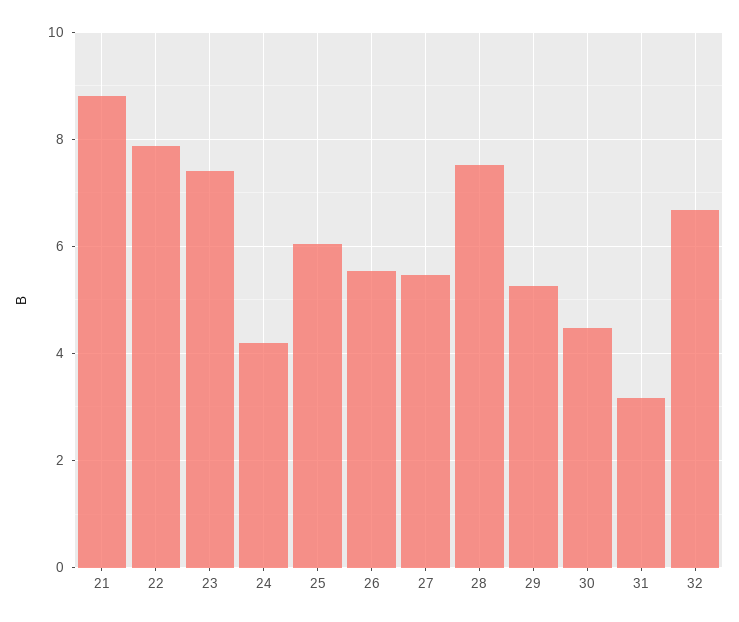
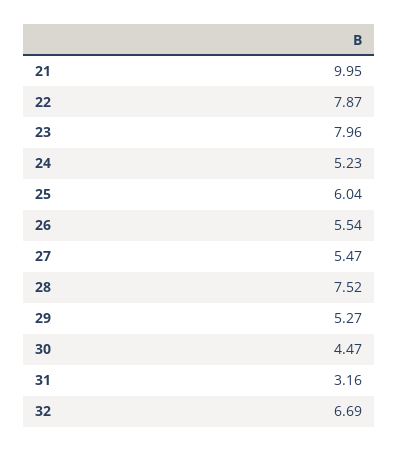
  {
-   "21": 8.8,
+   "21": 9.95,
    "22": 7.87,
-   "23": 7.4,
+   "23": 7.96,
-   "24": 4.2,
+   "24": 5.23,
    "25": 6.04,
    "26": 5.54,
    "27": 5.47,
    "28": 7.52,
    "29": 5.27,
    "30": 4.47,
    "31": 3.16,
    "32": 6.69
  }

